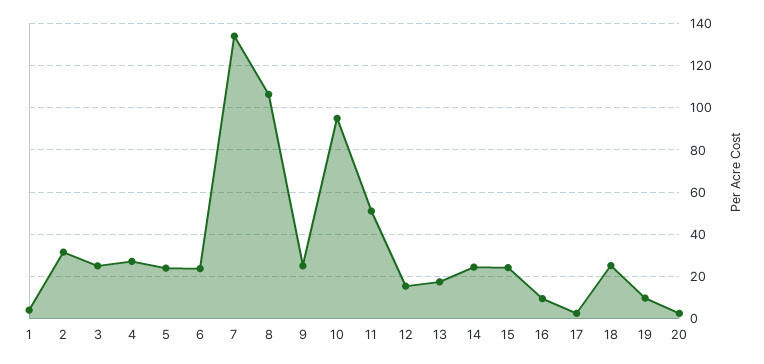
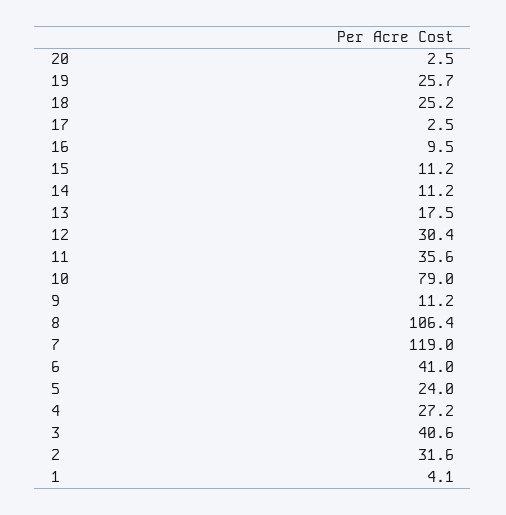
  {
    "1": 4.1,
    "2": 31.6,
-   "3": 25,
+   "3": 40.6,
    "4": 27.2,
    "5": 24,
-   "6": 25,
+   "6": 41,
-   "7": 135,
+   "7": 119,
    "8": 106.4,
-   "9": 25,
+   "9": 11.2,
-   "10": 95,
+   "10": 79,
-   "11": 50,
+   "11": 35.6,
-   "12": 15,
+   "12": 30.4,
    "13": 17.5,
-   "14": 25,
+   "14": 11.2,
-   "15": 25,
+   "15": 11.2,
    "16": 9.5,
    "17": 2.5,
    "18": 25.2,
-   "19": 10,
+   "19": 25.7,
    "20": 2.5
  }

